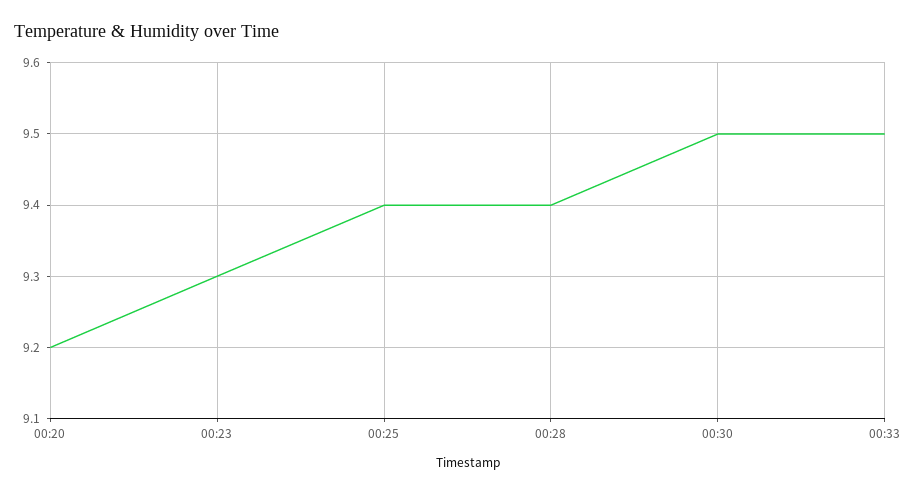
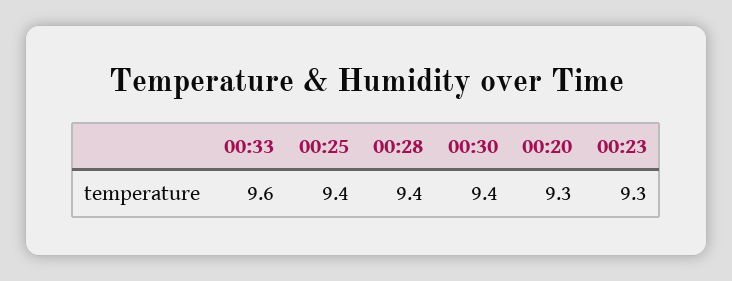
  {
-   "00:20": 9.2,
+   "00:20": 9.3,
    "00:23": 9.3,
    "00:25": 9.4,
    "00:28": 9.4,
-   "00:30": 9.5,
+   "00:30": 9.4,
-   "00:33": 9.5
+   "00:33": 9.6
  }

